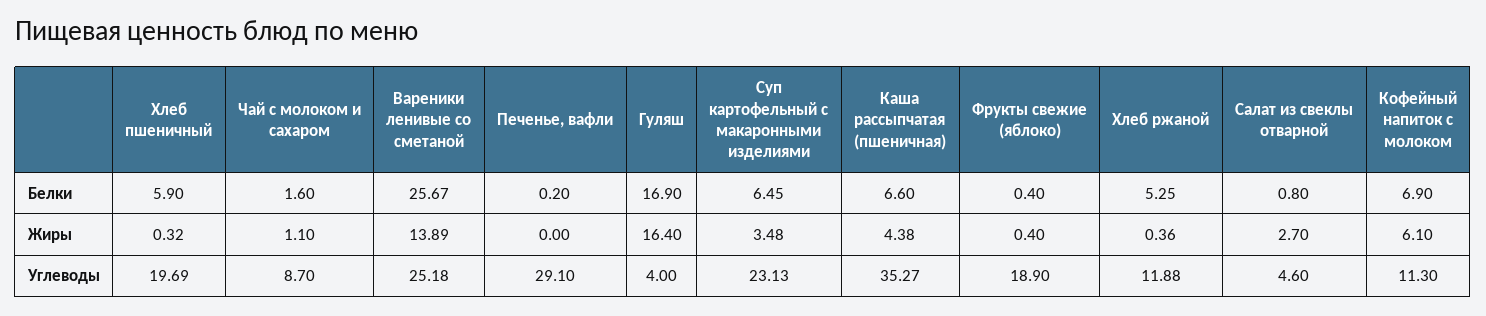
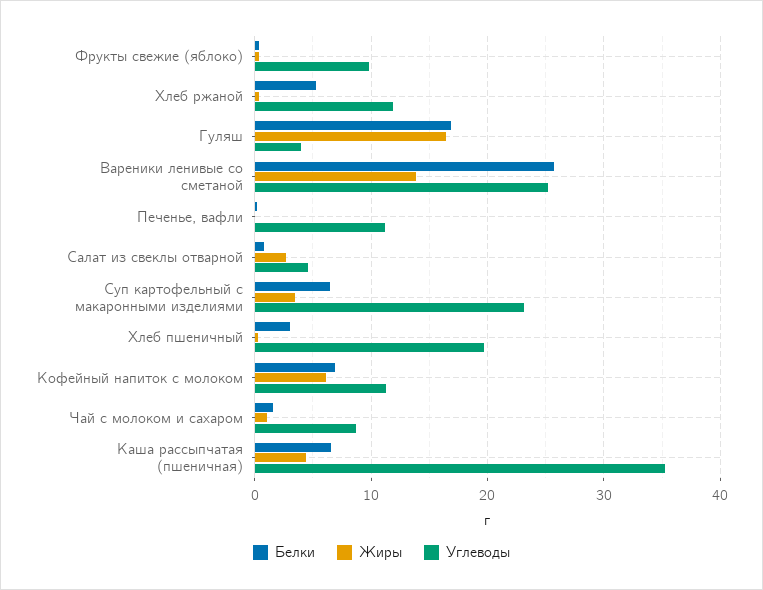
  {
    "Белки": {
-     "Хлеб пшеничный": 5.9,
+     "Хлеб пшеничный": 3,
      "Чай с молоком и сахаром": 1.6,
      "Вареники ленивые со сметаной": 25.67,
      "Печенье, вафли": 0.2,
      "Гуляш": 16.9,
      "Суп картофельный с макаронными изделиями": 6.45,
      "Каша рассыпчатая (пшеничная)": 6.6,
      "Фрукты свежие (яблоко)": 0.4,
      "Хлеб ржаной": 5.25,
      "Салат из свеклы отварной": 0.8,
      "Кофейный напиток с молоком": 6.9
    },
    "Жиры": {
      "Хлеб пшеничный": 0.32,
      "Чай с молоком и сахаром": 1.1,
      "Вареники ленивые со сметаной": 13.89,
      "Печенье, вафли": 0,
      "Гуляш": 16.4,
      "Суп картофельный с макаронными изделиями": 3.48,
      "Каша рассыпчатая (пшеничная)": 4.38,
      "Фрукты свежие (яблоко)": 0.4,
      "Хлеб ржаной": 0.36,
      "Салат из свеклы отварной": 2.7,
      "Кофейный напиток с молоком": 6.1
    },
    "Углеводы": {
      "Хлеб пшеничный": 19.69,
      "Чай с молоком и сахаром": 8.7,
      "Вареники ленивые со сметаной": 25.18,
-     "Печенье, вафли": 29.1,
+     "Печенье, вафли": 11,
      "Гуляш": 4,
      "Суп картофельный с макаронными изделиями": 23.13,
      "Каша рассыпчатая (пшеничная)": 35.27,
-     "Фрукты свежие (яблоко)": 18.9,
+     "Фрукты свежие (яблоко)": 10,
      "Хлеб ржаной": 11.88,
      "Салат из свеклы отварной": 4.6,
      "Кофейный напиток с молоком": 11.3
    }
  }

